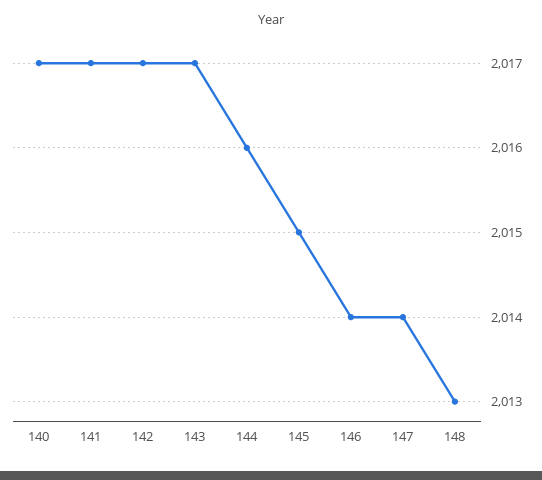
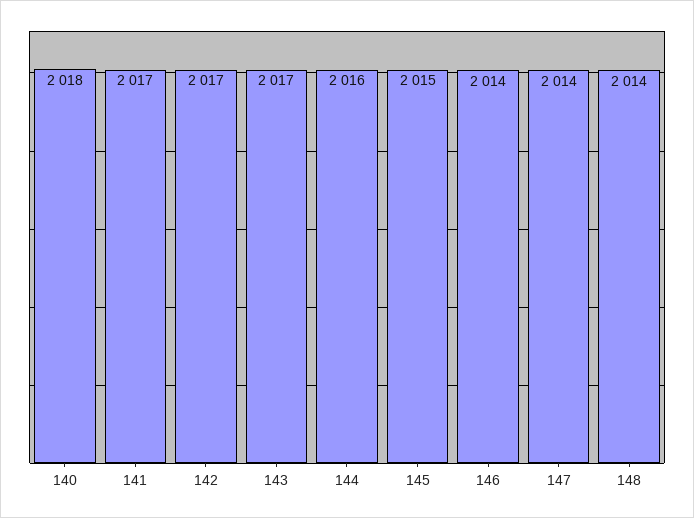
  {
-   "140": 2017,
+   "140": 2018,
    "141": 2017,
    "142": 2017,
    "143": 2017,
    "144": 2016,
    "145": 2015,
    "146": 2014,
    "147": 2014,
-   "148": 2013
+   "148": 2014
  }

